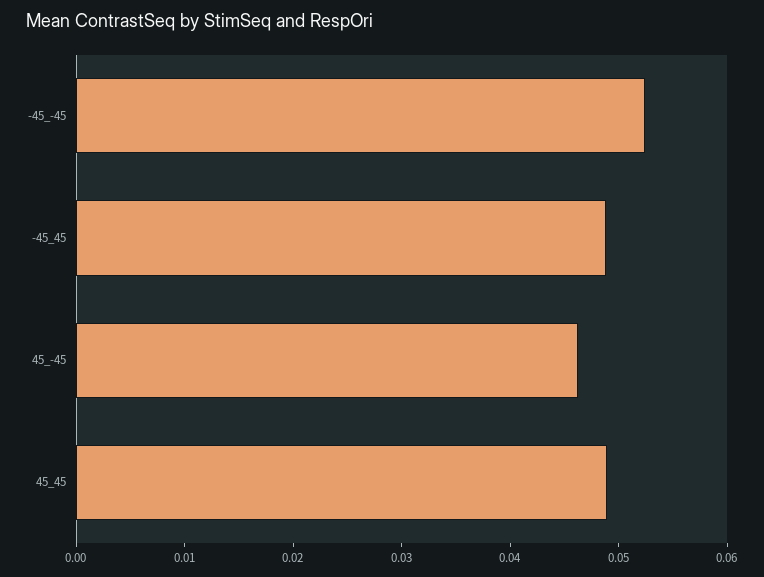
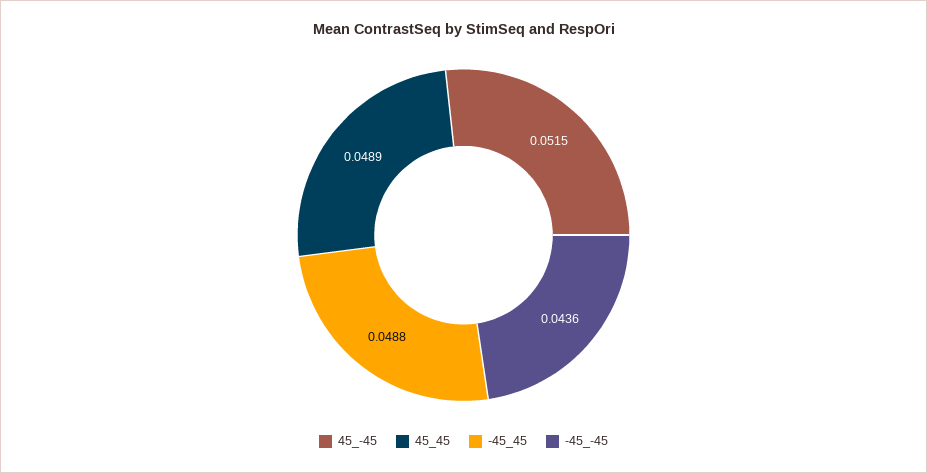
  {
-   "-45_-45": 0.052,
+   "-45_-45": 0.0436,
    "-45_45": 0.0488,
-   "45_-45": 0.046,
+   "45_-45": 0.0515,
    "45_45": 0.0489
  }

